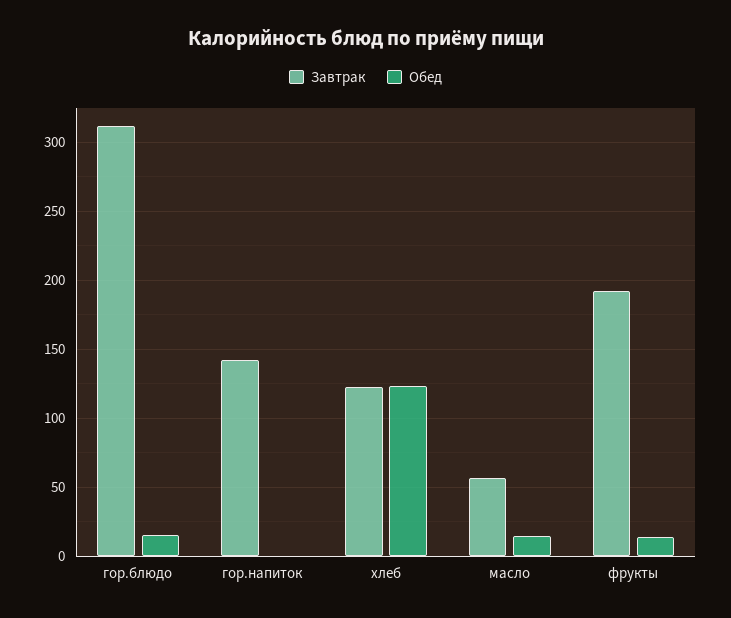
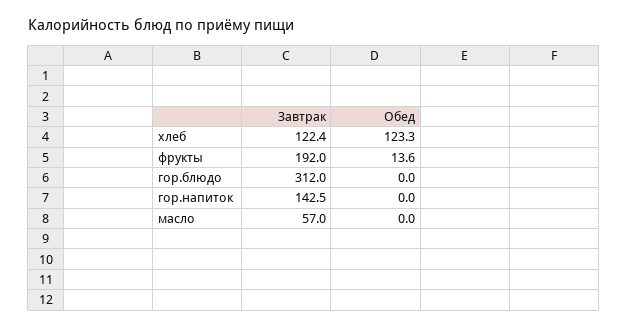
  {
    "Завтрак": {
      "гор.блюдо": 312,
      "гор.напиток": 142.5,
      "хлеб": 122.4,
      "масло": 57,
      "фрукты": 192
    },
    "Обед": {
-     "гор.блюдо": 15,
+     "гор.блюдо": 0,
      "гор.напиток": 0,
      "хлеб": 123.3,
-     "масло": 15,
+     "масло": 0,
      "фрукты": 13.6
    }
  }

